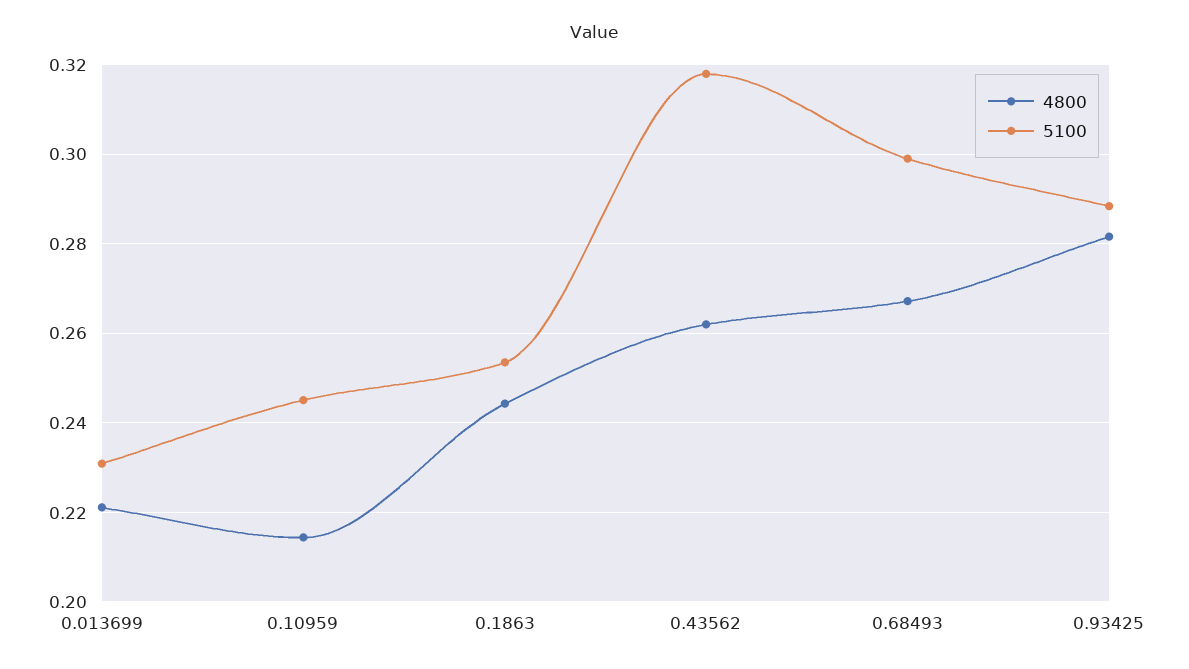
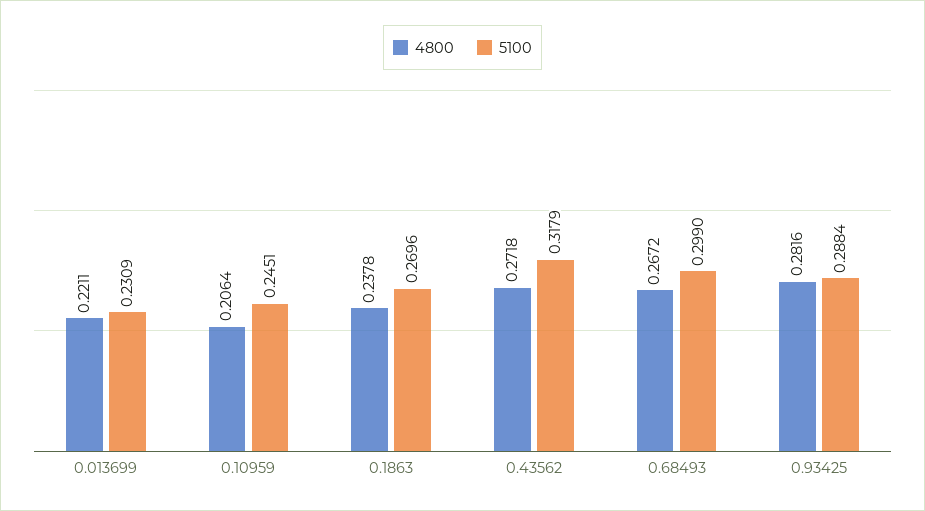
  {
    "4800": {
      "0.013699": 0.2211,
-     "0.10959": 0.214,
+     "0.10959": 0.2064,
-     "0.1863": 0.244,
+     "0.1863": 0.2378,
-     "0.43562": 0.262,
+     "0.43562": 0.2718,
      "0.68493": 0.2672,
      "0.93425": 0.2816
    },
    "5100": {
      "0.013699": 0.2309,
      "0.10959": 0.2451,
-     "0.1863": 0.254,
+     "0.1863": 0.2696,
      "0.43562": 0.3179,
      "0.68493": 0.299,
      "0.93425": 0.2884
    }
  }

